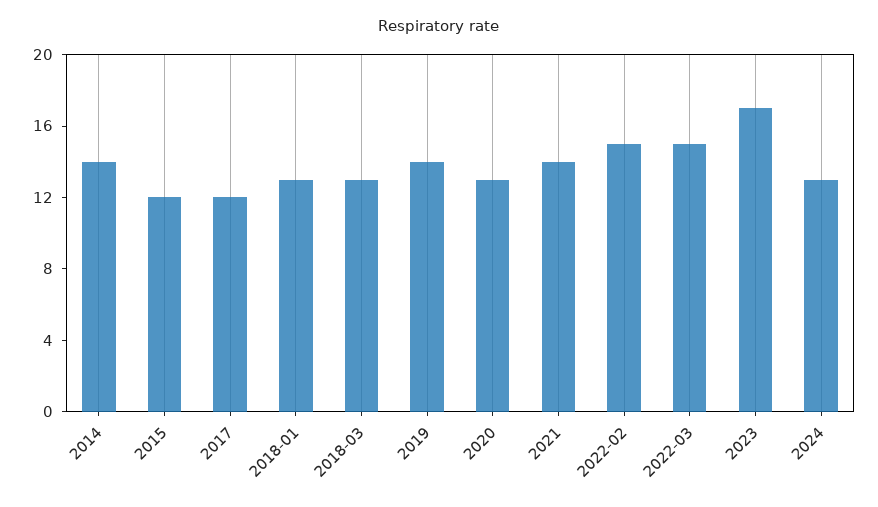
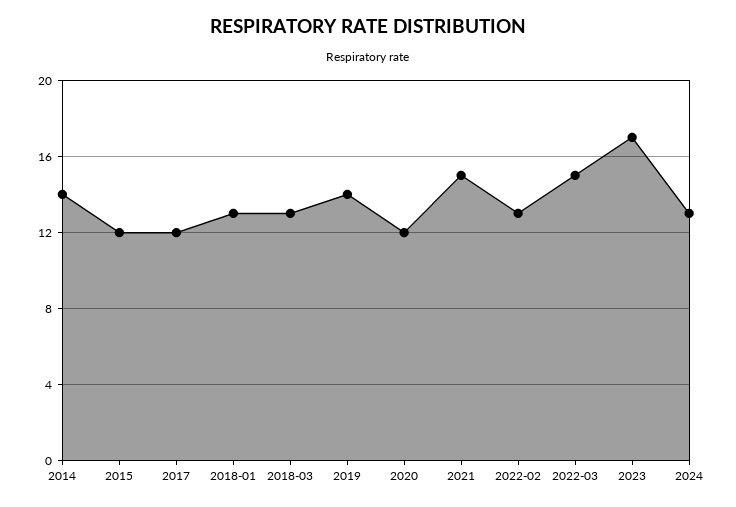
  {
    "2014": 14,
    "2015": 12,
    "2017": 12,
    "2018-01": 13,
    "2018-03": 13,
    "2019": 14,
-   "2020": 13,
+   "2020": 12,
-   "2021": 14,
+   "2021": 15,
-   "2022-02": 15,
+   "2022-02": 13,
    "2022-03": 15,
    "2023": 17,
    "2024": 13
  }

